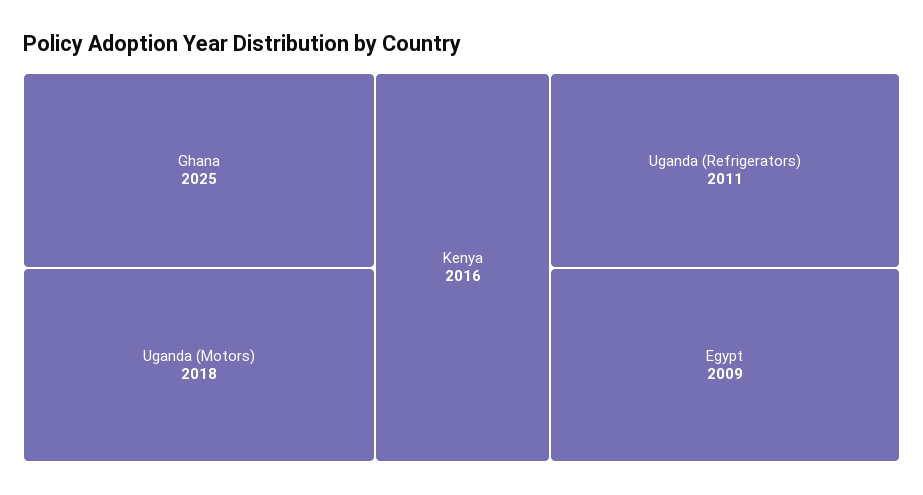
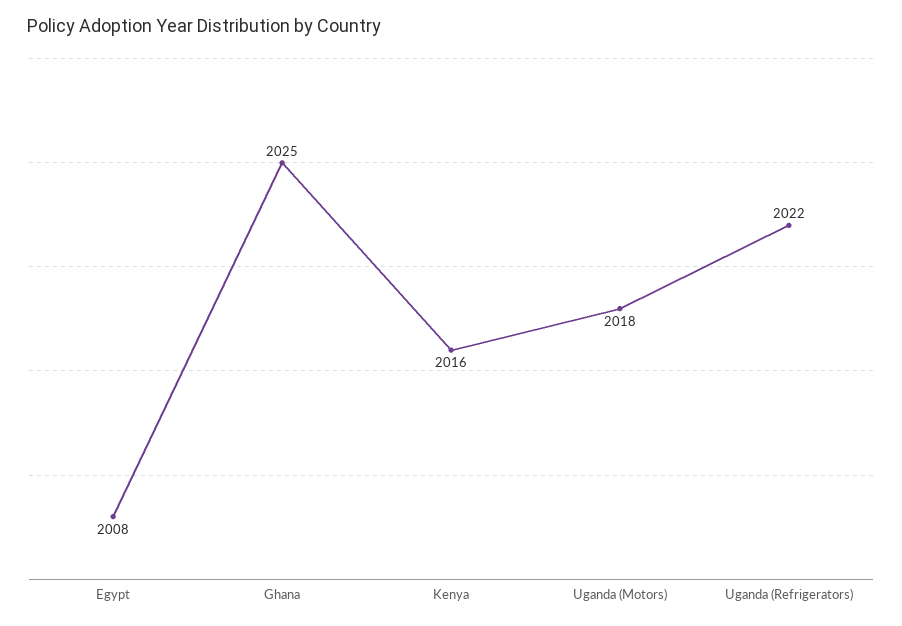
  {
    "Ghana": 2025,
    "Uganda (Motors)": 2018,
    "Kenya": 2016,
-   "Uganda (Refrigerators)": 2011,
+   "Uganda (Refrigerators)": 2022,
-   "Egypt": 2009
+   "Egypt": 2008
  }

